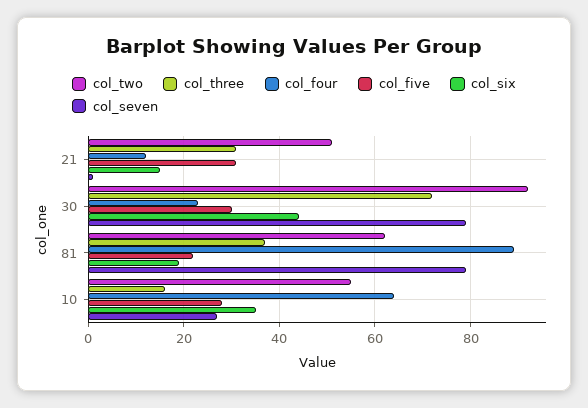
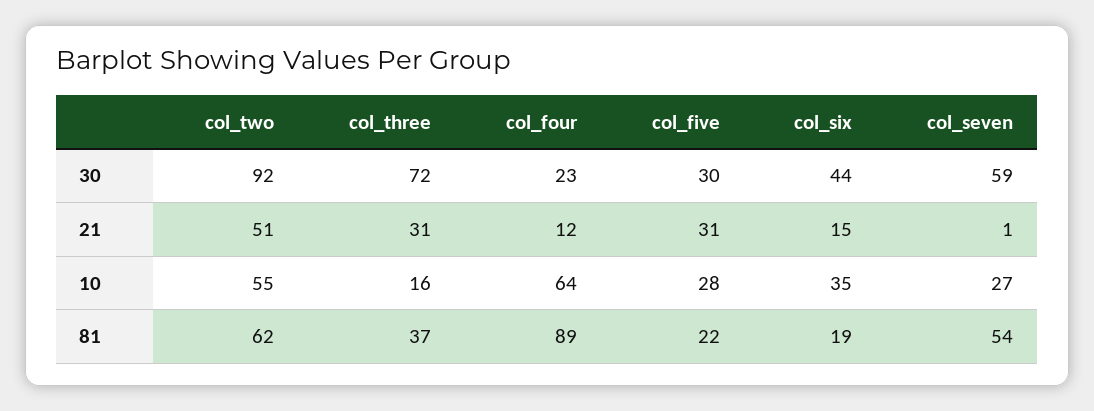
  {
    "col_two": {
      "21": 51,
      "30": 92,
      "81": 62,
      "10": 55
    },
    "col_three": {
      "21": 31,
      "30": 72,
      "81": 37,
      "10": 16
    },
    "col_four": {
      "21": 12,
      "30": 23,
      "81": 89,
      "10": 64
    },
    "col_five": {
      "21": 31,
      "30": 30,
      "81": 22,
      "10": 28
    },
    "col_six": {
      "21": 15,
      "30": 44,
      "81": 19,
      "10": 35
    },
    "col_seven": {
      "21": 1,
-     "30": 80,
+     "30": 59,
-     "81": 80,
+     "81": 54,
      "10": 27
    }
  }

